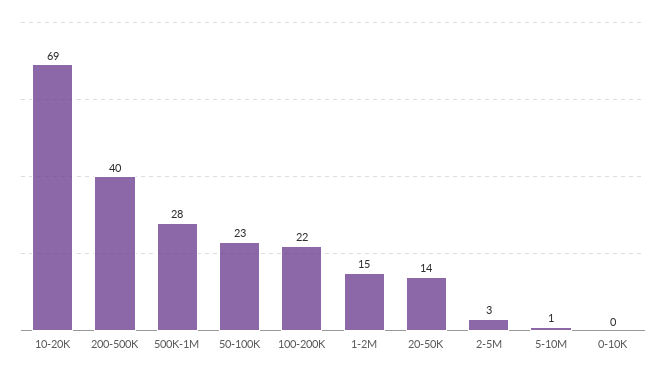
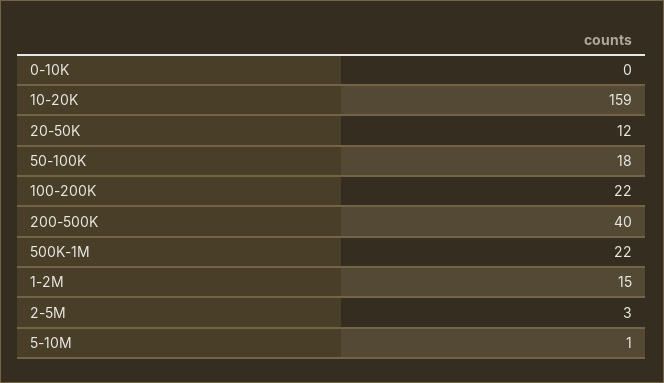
  {
-   "10-20K": 69,
+   "10-20K": 159,
    "200-500K": 40,
-   "500K-1M": 28,
+   "500K-1M": 22,
-   "50-100K": 23,
+   "50-100K": 18,
    "100-200K": 22,
    "1-2M": 15,
-   "20-50K": 14,
+   "20-50K": 12,
    "2-5M": 3,
    "5-10M": 1,
    "0-10K": 0
  }

